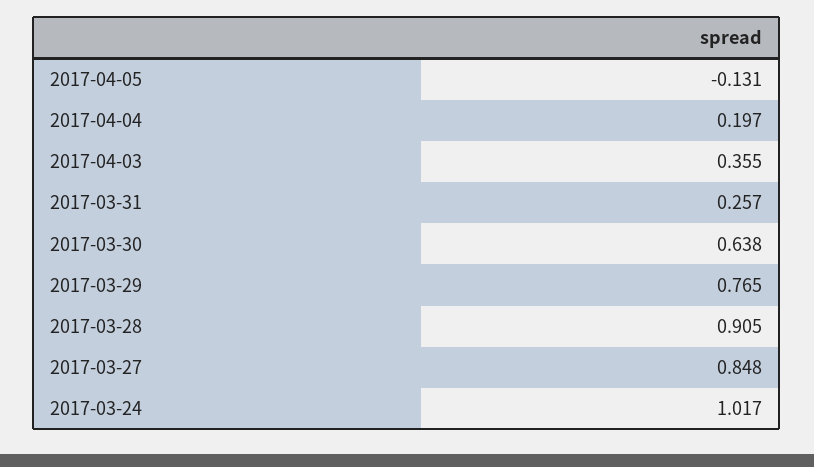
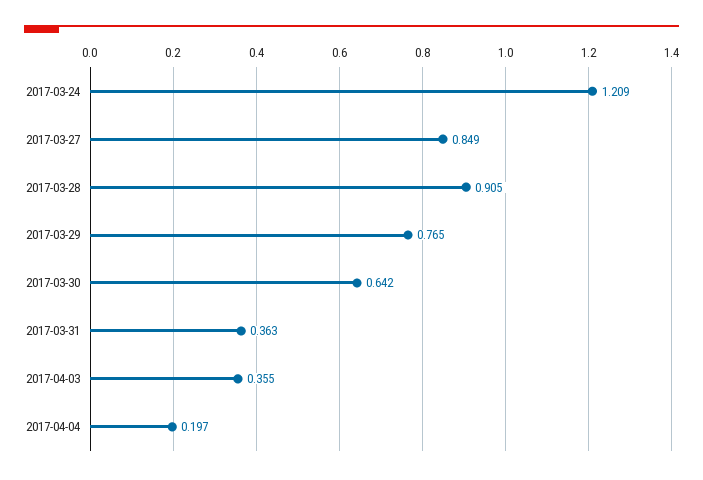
  {
-   "2017-04-05": -0.131,
    "2017-04-04": 0.197,
    "2017-04-03": 0.355,
-   "2017-03-31": 0.257,
+   "2017-03-31": 0.363,
-   "2017-03-30": 0.638,
+   "2017-03-30": 0.642,
    "2017-03-29": 0.765,
    "2017-03-28": 0.905,
-   "2017-03-27": 0.848,
+   "2017-03-27": 0.849,
-   "2017-03-24": 1.017
+   "2017-03-24": 1.209
  }

